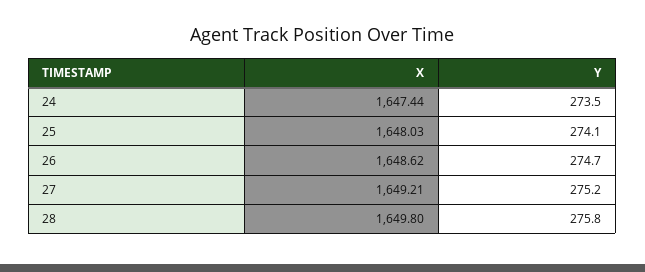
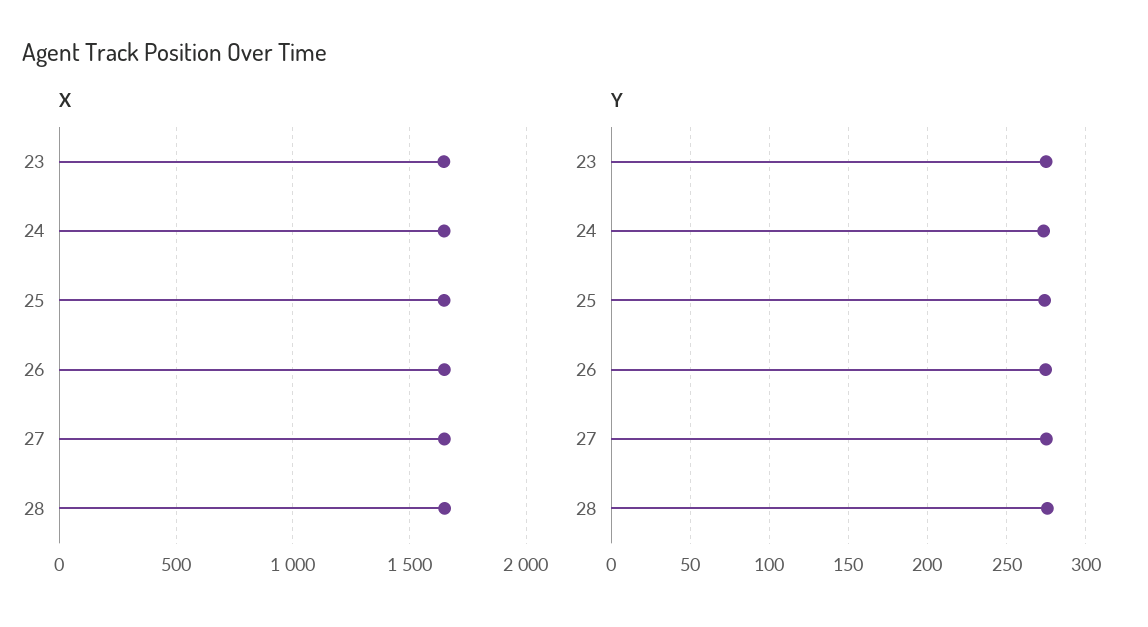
  {
    "X": {
      "24": 1647.44,
      "25": 1648.03,
      "26": 1648.62,
      "27": 1649.21,
-     "28": 1649.8
+     "28": 1649.8,
+     "23": 1650
    },
    "Y": {
      "24": 273.5,
      "25": 274.1,
      "26": 274.7,
      "27": 275.2,
-     "28": 275.8
+     "28": 275.8,
+     "23": 275
    }
  }

